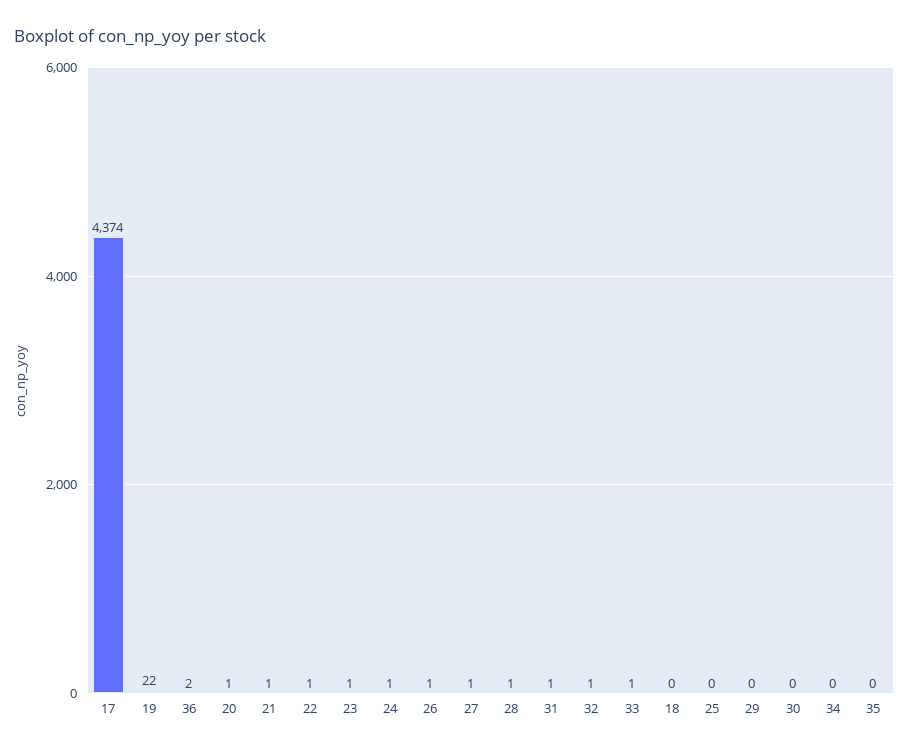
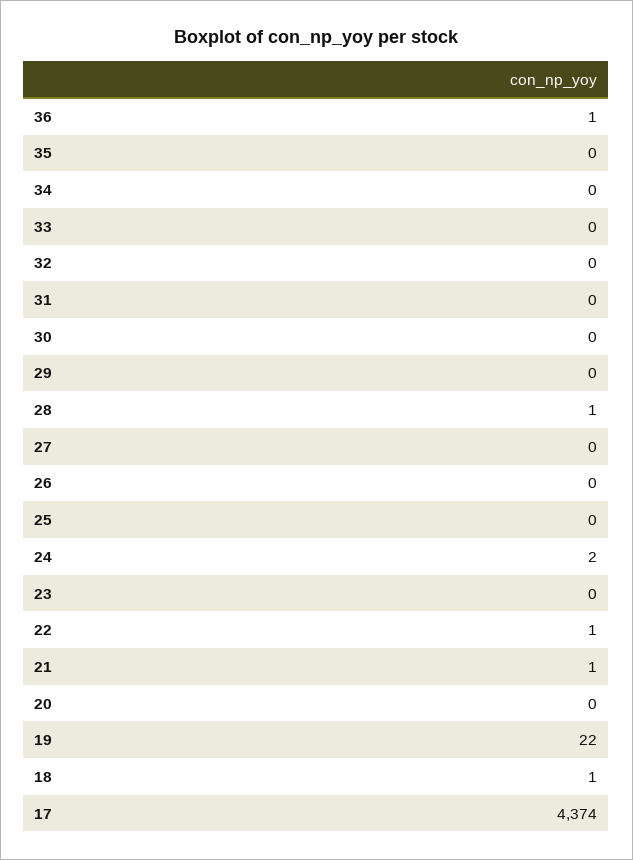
  {
    "17": 4374,
    "19": 22,
-   "36": 2,
+   "36": 1,
-   "20": 1,
+   "20": 0,
    "21": 1,
    "22": 1,
-   "23": 1,
+   "23": 0,
-   "24": 1,
+   "24": 2,
-   "26": 1,
+   "26": 0,
-   "27": 1,
+   "27": 0,
    "28": 1,
-   "31": 1,
+   "31": 0,
-   "32": 1,
+   "32": 0,
-   "33": 1,
+   "33": 0,
-   "18": 0,
+   "18": 1,
    "25": 0,
    "29": 0,
    "30": 0,
    "34": 0,
    "35": 0
  }

